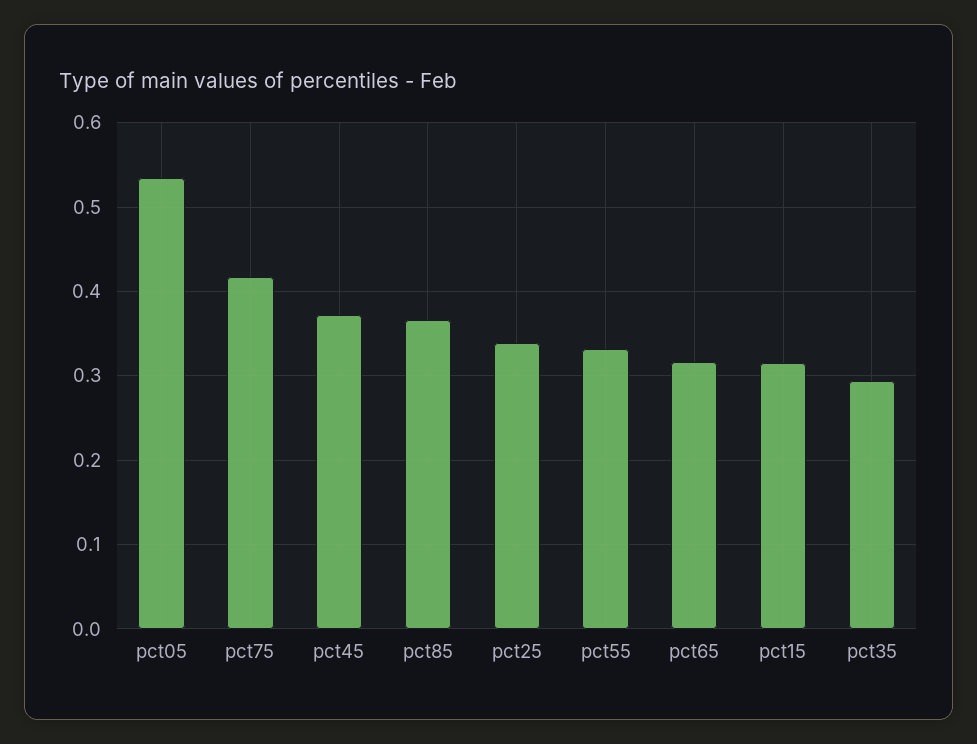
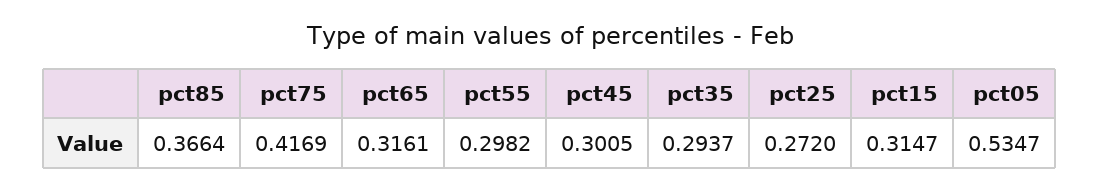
  {
    "pct05": 0.5347,
    "pct75": 0.4169,
-   "pct45": 0.37,
+   "pct45": 0.3005,
    "pct85": 0.3664,
-   "pct25": 0.34,
+   "pct25": 0.272,
-   "pct55": 0.33,
+   "pct55": 0.2982,
    "pct65": 0.3161,
    "pct15": 0.3147,
    "pct35": 0.2937
  }

